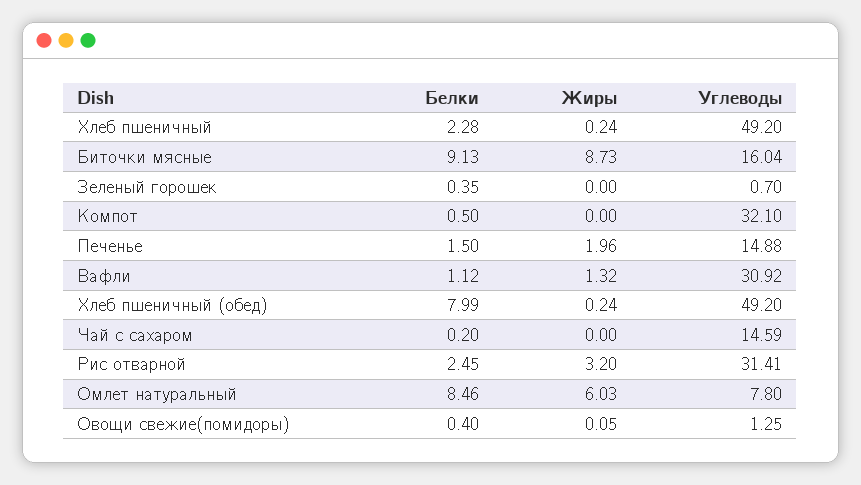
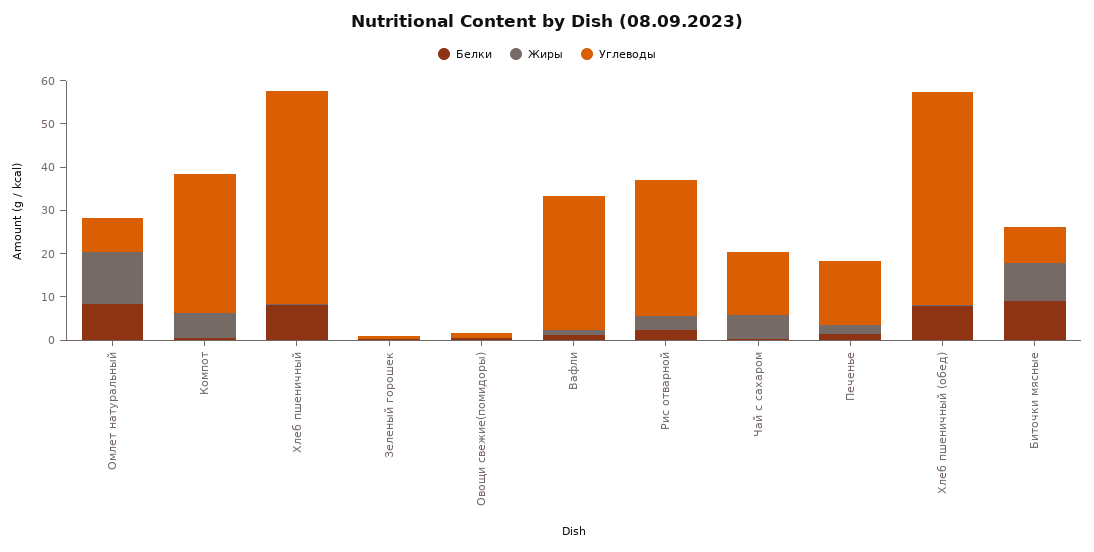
  {
    "Белки": {
-     "Хлеб пшеничный": 2.28,
+     "Хлеб пшеничный": 8,
      "Биточки мясные": 9.13,
      "Зеленый горошек": 0.35,
      "Компот": 0.5,
      "Печенье": 1.5,
      "Вафли": 1.12,
      "Хлеб пшеничный (обед)": 7.99,
      "Чай с сахаром": 0.2,
      "Рис отварной": 2.45,
      "Омлет натуральный": 8.46,
      "Овощи свежие(помидоры)": 0.4
    },
    "Жиры": {
      "Хлеб пшеничный": 0.24,
      "Биточки мясные": 8.73,
      "Зеленый горошек": 0,
-     "Компот": 0,
+     "Компот": 6,
      "Печенье": 1.96,
      "Вафли": 1.32,
      "Хлеб пшеничный (обед)": 0.24,
-     "Чай с сахаром": 0,
+     "Чай с сахаром": 6,
      "Рис отварной": 3.2,
-     "Омлет натуральный": 6.03,
+     "Омлет натуральный": 12,
      "Овощи свежие(помидоры)": 0.05
    },
    "Углеводы": {
      "Хлеб пшеничный": 49.2,
-     "Биточки мясные": 16.04,
+     "Биточки мясные": 8,
      "Зеленый горошек": 0.7,
      "Компот": 32.1,
      "Печенье": 14.88,
      "Вафли": 30.92,
      "Хлеб пшеничный (обед)": 49.2,
      "Чай с сахаром": 14.59,
      "Рис отварной": 31.41,
      "Омлет натуральный": 7.8,
      "Овощи свежие(помидоры)": 1.25
    }
  }

